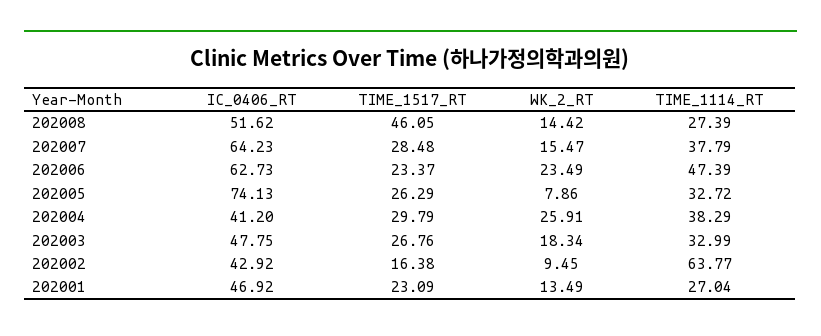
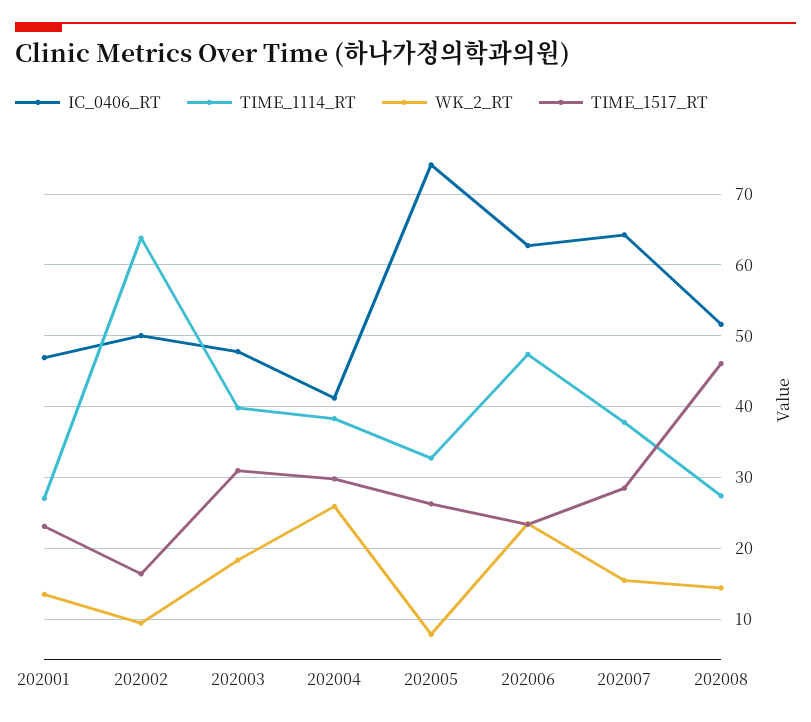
  {
    "IC_0406_RT": {
      "202008": 51.62,
      "202007": 64.23,
      "202006": 62.73,
      "202005": 74.13,
      "202004": 41.2,
      "202003": 47.75,
-     "202002": 42.92,
+     "202002": 50,
      "202001": 46.92
    },
    "TIME_1517_RT": {
      "202008": 46.05,
      "202007": 28.48,
      "202006": 23.37,
      "202005": 26.29,
      "202004": 29.79,
-     "202003": 26.76,
+     "202003": 31,
      "202002": 16.38,
      "202001": 23.09
    },
    "WK_2_RT": {
      "202008": 14.42,
      "202007": 15.47,
      "202006": 23.49,
      "202005": 7.86,
      "202004": 25.91,
      "202003": 18.34,
      "202002": 9.45,
      "202001": 13.49
    },
    "TIME_1114_RT": {
      "202008": 27.39,
      "202007": 37.79,
      "202006": 47.39,
      "202005": 32.72,
      "202004": 38.29,
-     "202003": 32.99,
+     "202003": 40,
      "202002": 63.77,
      "202001": 27.04
    }
  }

